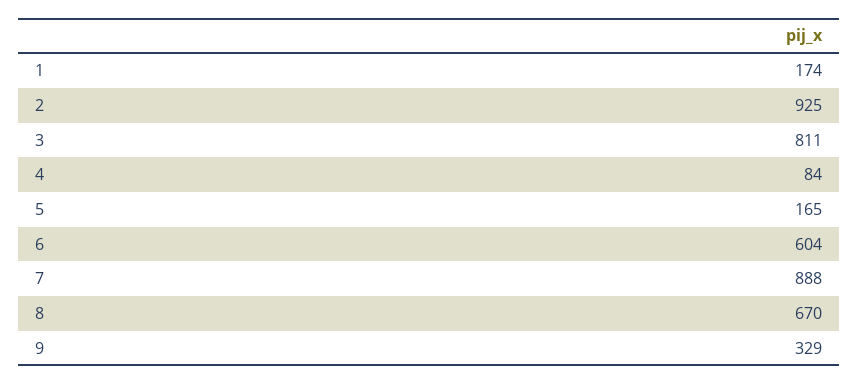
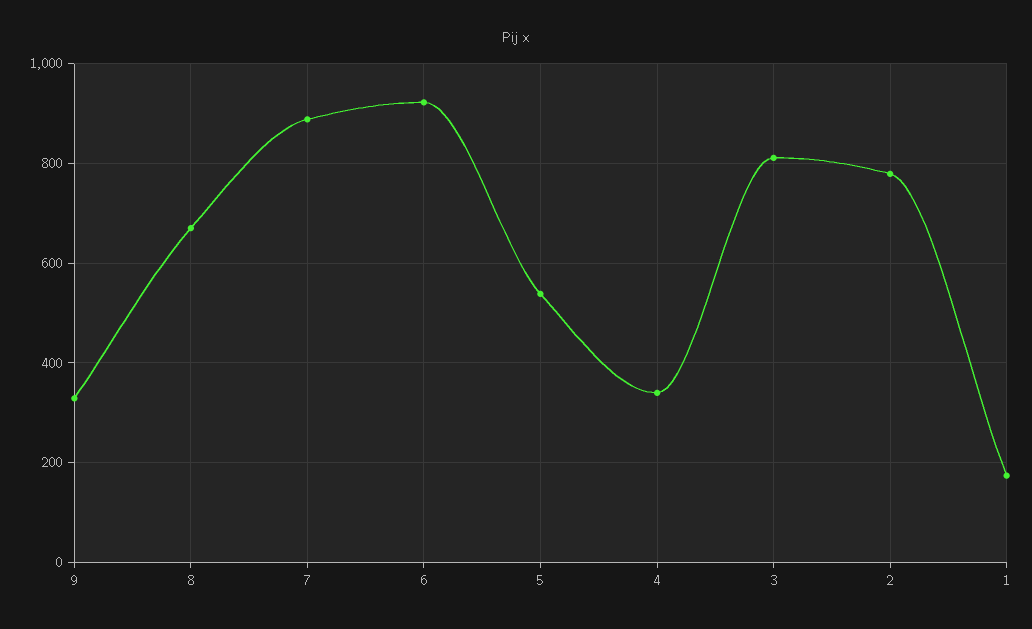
  {
    "1": 174,
-   "2": 925,
+   "2": 780,
    "3": 811,
-   "4": 84,
+   "4": 340,
-   "5": 165,
+   "5": 540,
-   "6": 604,
+   "6": 920,
    "7": 888,
    "8": 670,
    "9": 329
  }

